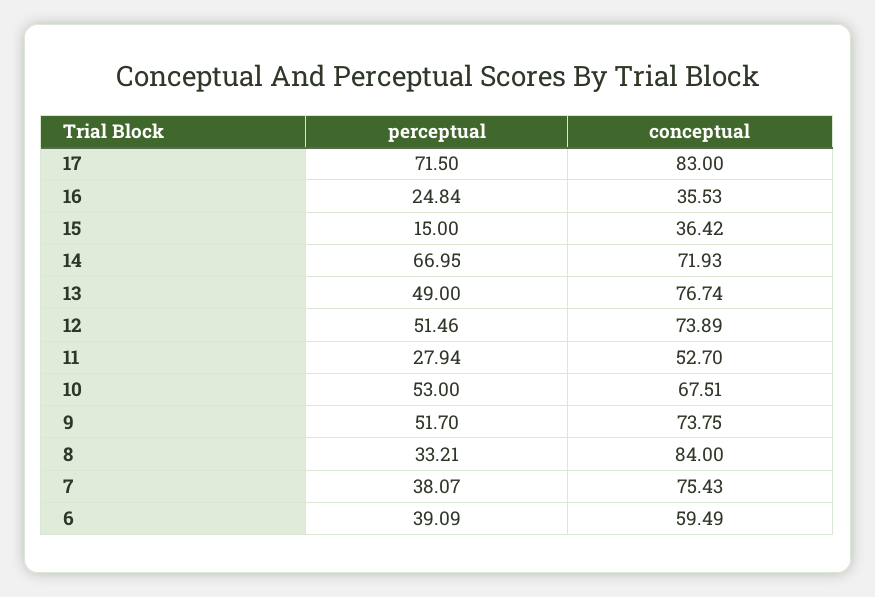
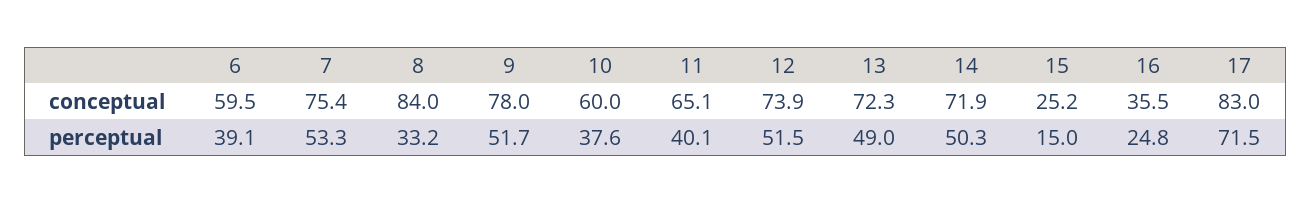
  {
    "perceptual": {
      "17": 71.5,
      "16": 24.84,
      "15": 15,
-     "14": 66.95,
+     "14": 50.3,
      "13": 49,
      "12": 51.46,
-     "11": 27.94,
+     "11": 40.1,
-     "10": 53,
+     "10": 37.6,
      "9": 51.7,
      "8": 33.21,
-     "7": 38.07,
+     "7": 53.3,
      "6": 39.09
    },
    "conceptual": {
      "17": 83,
      "16": 35.53,
-     "15": 36.42,
+     "15": 25.2,
      "14": 71.93,
-     "13": 76.74,
+     "13": 72.3,
      "12": 73.89,
-     "11": 52.7,
+     "11": 65.1,
-     "10": 67.51,
+     "10": 60,
-     "9": 73.75,
+     "9": 78,
      "8": 84,
      "7": 75.43,
      "6": 59.49
    }
  }

